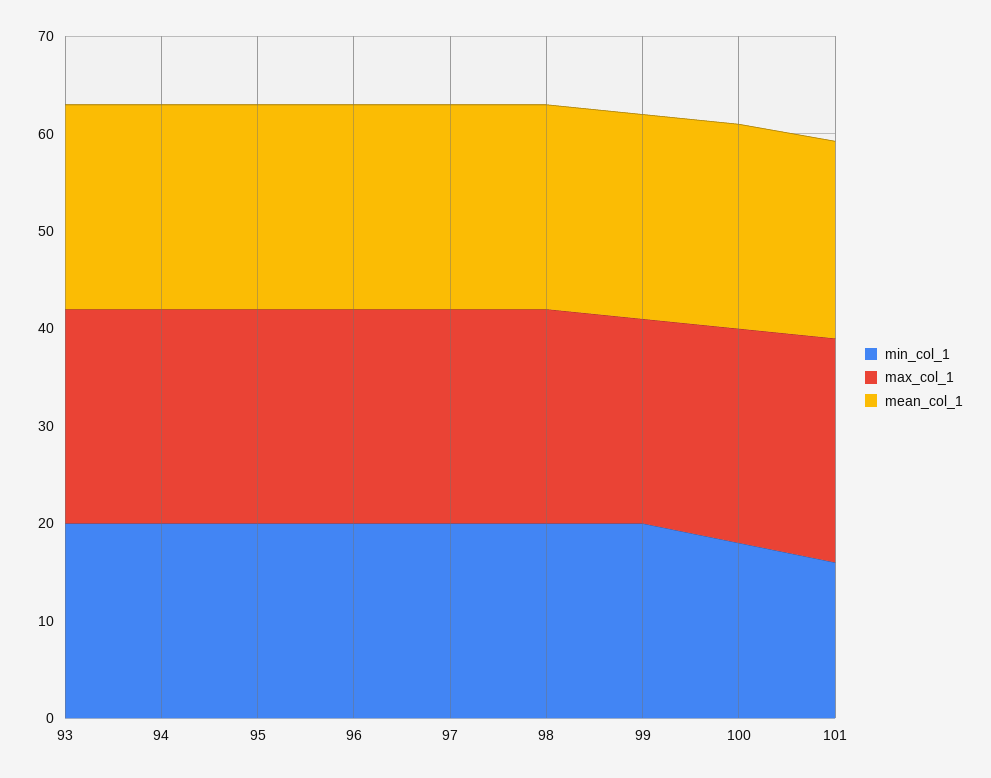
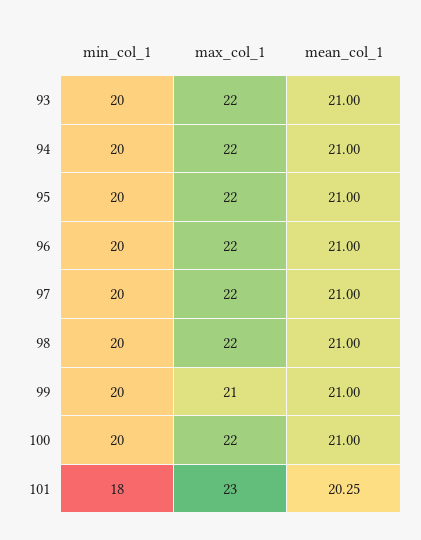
  {
    "min_col_1": {
      "93": 20,
      "94": 20,
      "95": 20,
      "96": 20,
      "97": 20,
      "98": 20,
      "99": 20,
-     "100": 18,
+     "100": 20,
-     "101": 16
+     "101": 18
    },
    "max_col_1": {
      "93": 22,
      "94": 22,
      "95": 22,
      "96": 22,
      "97": 22,
      "98": 22,
      "99": 21,
      "100": 22,
      "101": 23
    },
    "mean_col_1": {
      "93": 21,
      "94": 21,
      "95": 21,
      "96": 21,
      "97": 21,
      "98": 21,
      "99": 21,
      "100": 21,
      "101": 20.25
    }
  }

